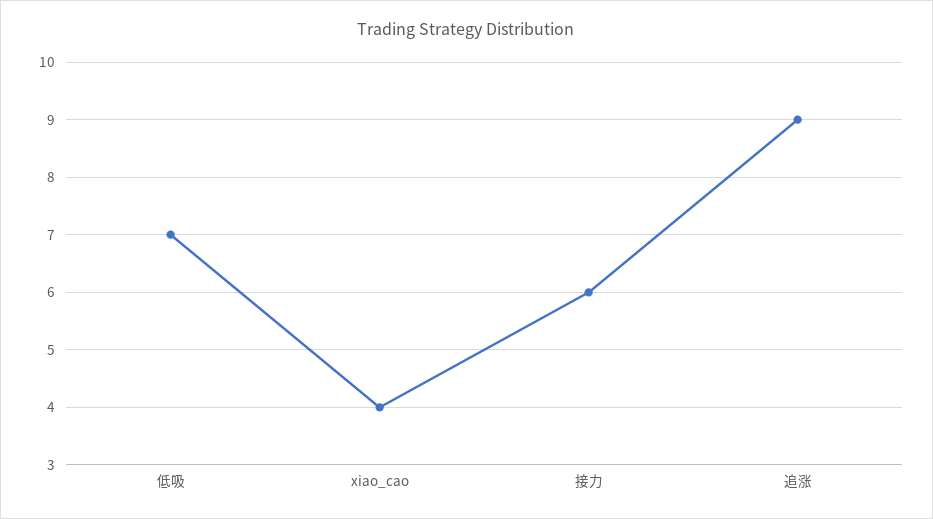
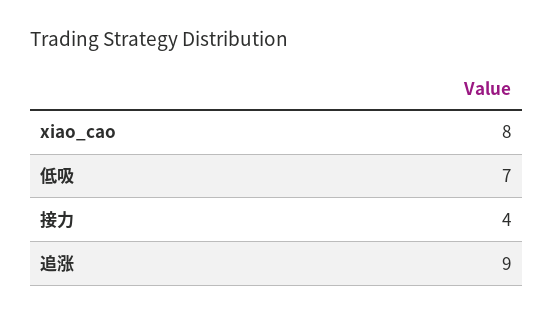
  {
    "低吸": 7,
-   "xiao_cao": 4,
+   "xiao_cao": 8,
-   "接力": 6,
+   "接力": 4,
    "追涨": 9
  }

